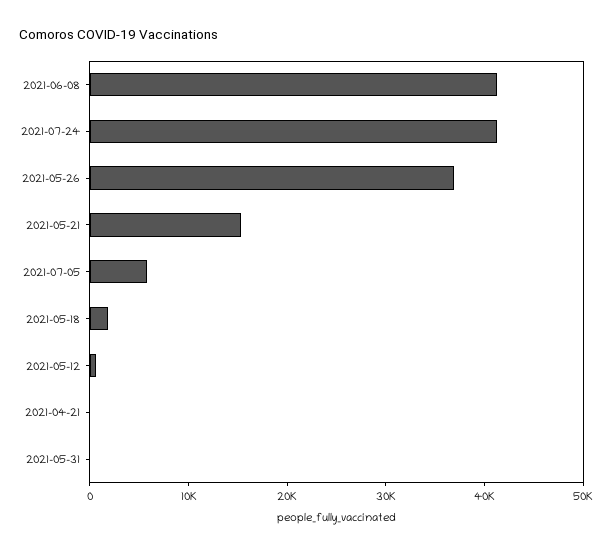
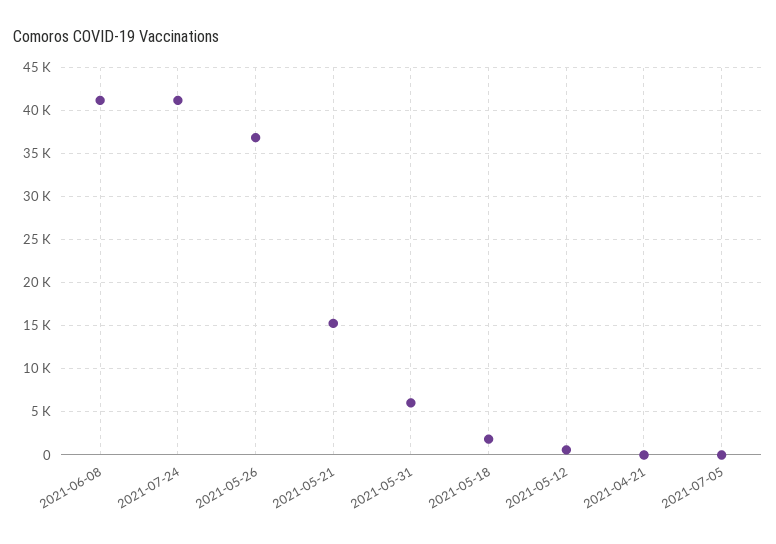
  {
    "2021-06-08": 41000,
    "2021-07-24": 41000,
    "2021-05-26": 37000,
    "2021-05-21": 15000,
-   "2021-07-05": 6000,
+   "2021-07-05": 0,
    "2021-05-18": 2000,
    "2021-05-12": 1000,
    "2021-04-21": 0,
-   "2021-05-31": 0
+   "2021-05-31": 6000
  }

